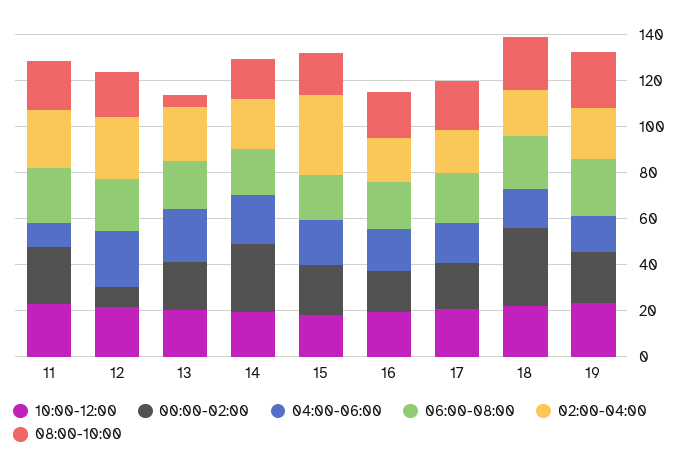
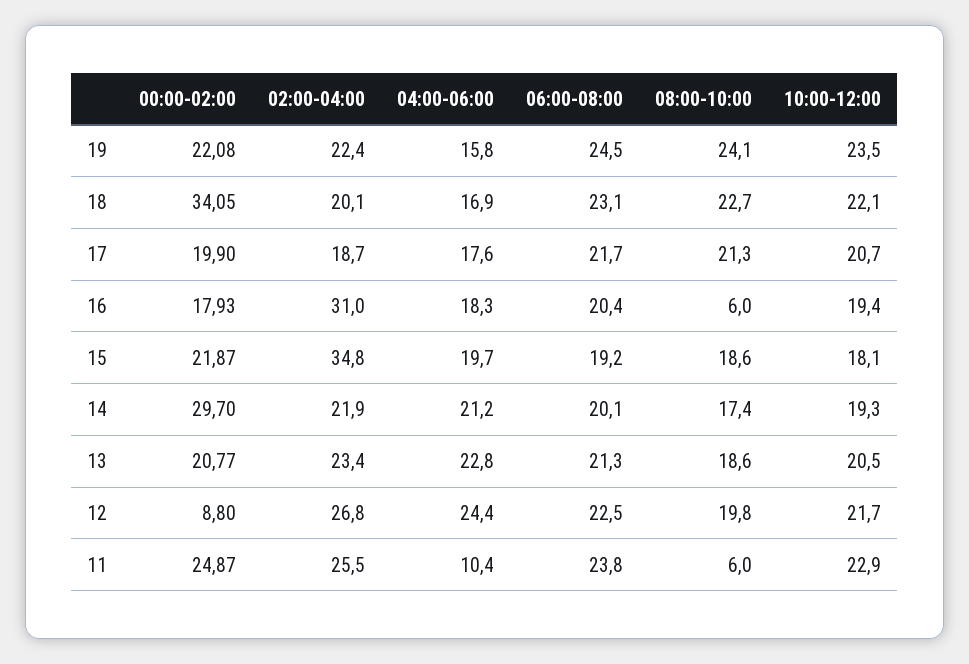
  {
    "10:00-12:00": {
      "11": 22.9,
      "12": 21.7,
      "13": 20.5,
      "14": 19.3,
      "15": 18.1,
      "16": 19.4,
      "17": 20.7,
      "18": 22.1,
      "19": 23.5
    },
    "00:00-02:00": {
      "11": 24.87,
      "12": 8.8,
      "13": 20.77,
      "14": 29.7,
      "15": 21.87,
      "16": 17.93,
      "17": 19.9,
      "18": 34.05,
      "19": 22.08
    },
    "04:00-06:00": {
      "11": 10.4,
      "12": 24.4,
      "13": 22.8,
      "14": 21.2,
      "15": 19.7,
      "16": 18.3,
      "17": 17.6,
      "18": 16.9,
      "19": 15.8
    },
    "06:00-08:00": {
      "11": 23.8,
      "12": 22.5,
      "13": 21.3,
      "14": 20.1,
      "15": 19.2,
      "16": 20.4,
      "17": 21.7,
      "18": 23.1,
      "19": 24.5
    },
    "02:00-04:00": {
      "11": 25.5,
      "12": 26.8,
      "13": 23.4,
      "14": 21.9,
      "15": 34.8,
-     "16": 20,
+     "16": 31,
      "17": 18.7,
      "18": 20.1,
      "19": 22.4
    },
    "08:00-10:00": {
-     "11": 20,
+     "11": 6,
      "12": 19.8,
-     "13": 5,
+     "13": 18.6,
      "14": 17.4,
      "15": 18.6,
-     "16": 20,
+     "16": 6,
      "17": 21.3,
      "18": 22.7,
      "19": 24.1
    }
  }

